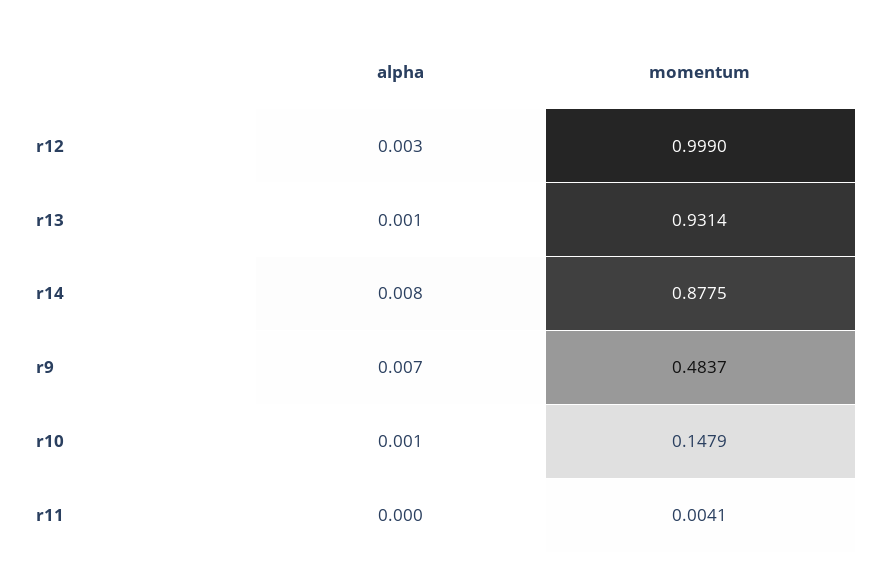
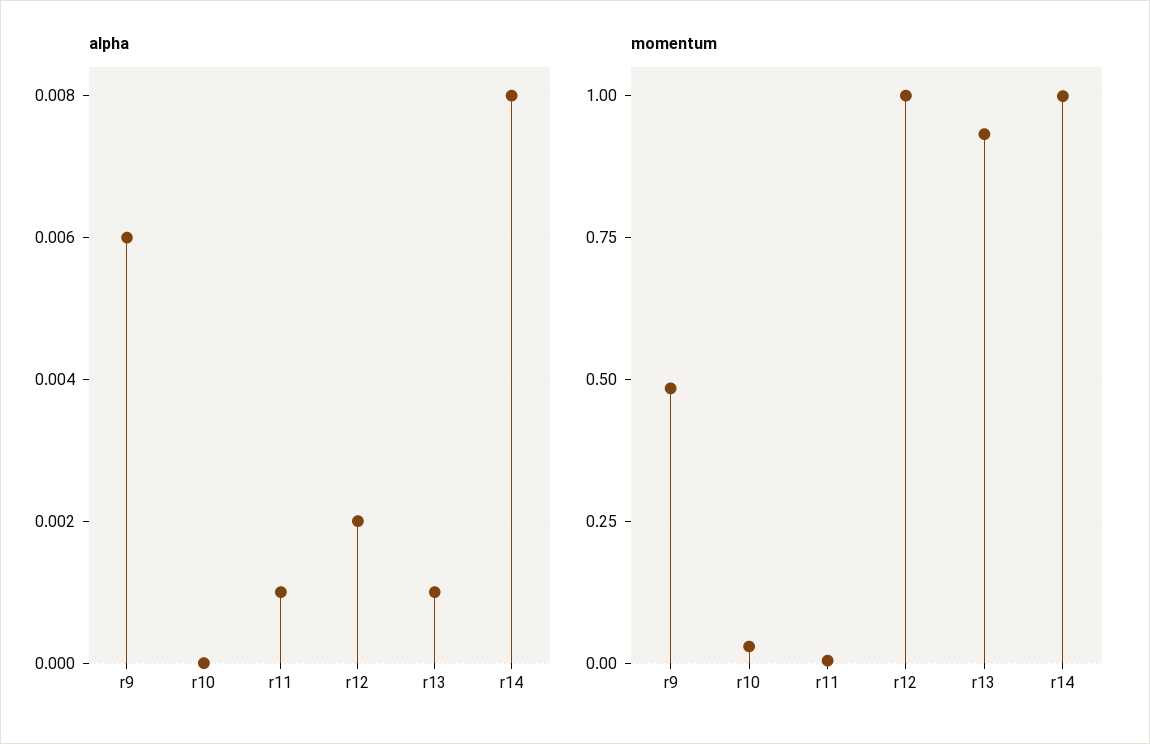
  {
    "alpha": {
-     "r12": 0.003,
+     "r12": 0.002,
      "r13": 0.001,
      "r14": 0.008,
-     "r9": 0.007,
+     "r9": 0.006,
-     "r10": 0.001,
+     "r10": 0,
-     "r11": 0
+     "r11": 0.001
    },
    "momentum": {
      "r12": 0.999,
      "r13": 0.9314,
-     "r14": 0.8775,
+     "r14": 1,
      "r9": 0.4837,
-     "r10": 0.1479,
+     "r10": 0.025,
      "r11": 0.0041
    }
  }

